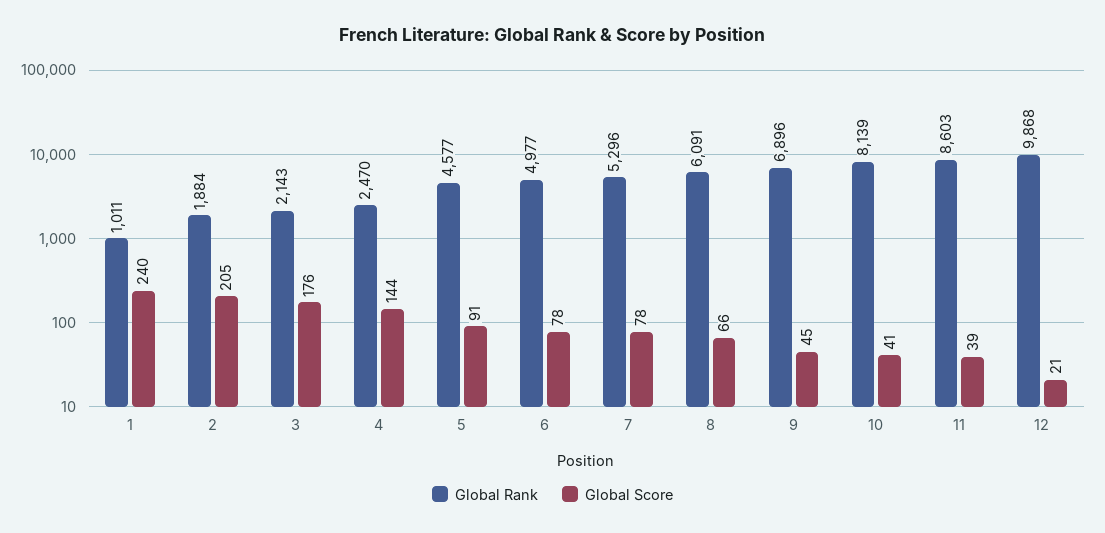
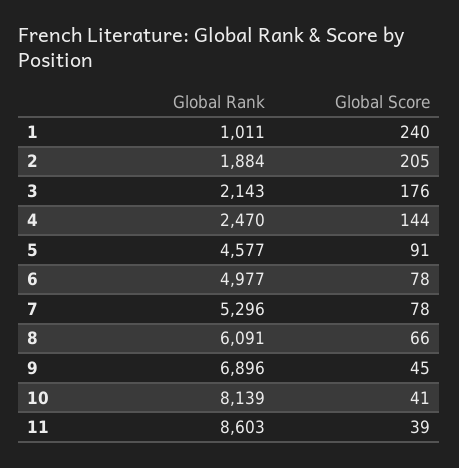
  {
    "Global Rank": {
      "1": 1011,
      "2": 1884,
      "3": 2143,
      "4": 2470,
      "5": 4577,
      "6": 4977,
      "7": 5296,
      "8": 6091,
      "9": 6896,
      "10": 8139,
-     "11": 8603,
+     "11": 8603
-     "12": 9868
    },
    "Global Score": {
      "1": 240,
      "2": 205,
      "3": 176,
      "4": 144,
      "5": 91,
      "6": 78,
      "7": 78,
      "8": 66,
      "9": 45,
      "10": 41,
-     "11": 39,
+     "11": 39
-     "12": 21
    }
  }

